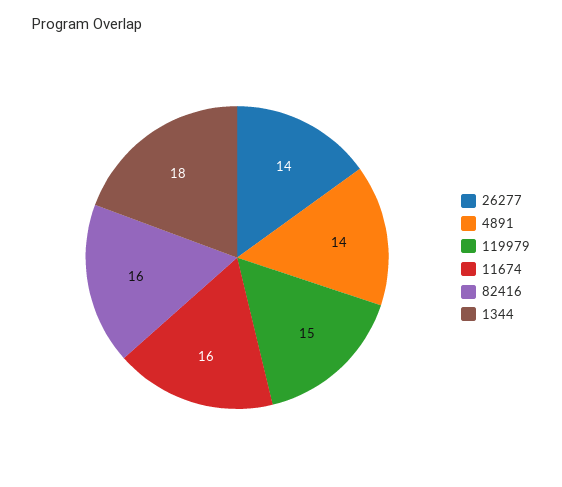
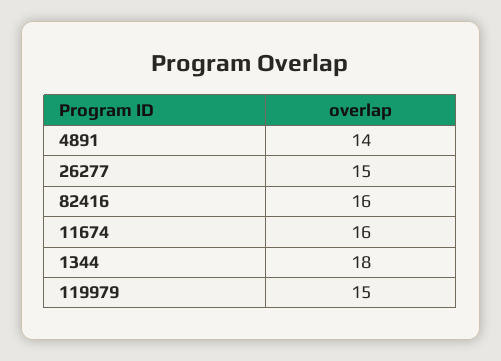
  {
-   "26277": 14,
+   "26277": 15,
    "4891": 14,
    "119979": 15,
    "11674": 16,
    "82416": 16,
    "1344": 18
  }

